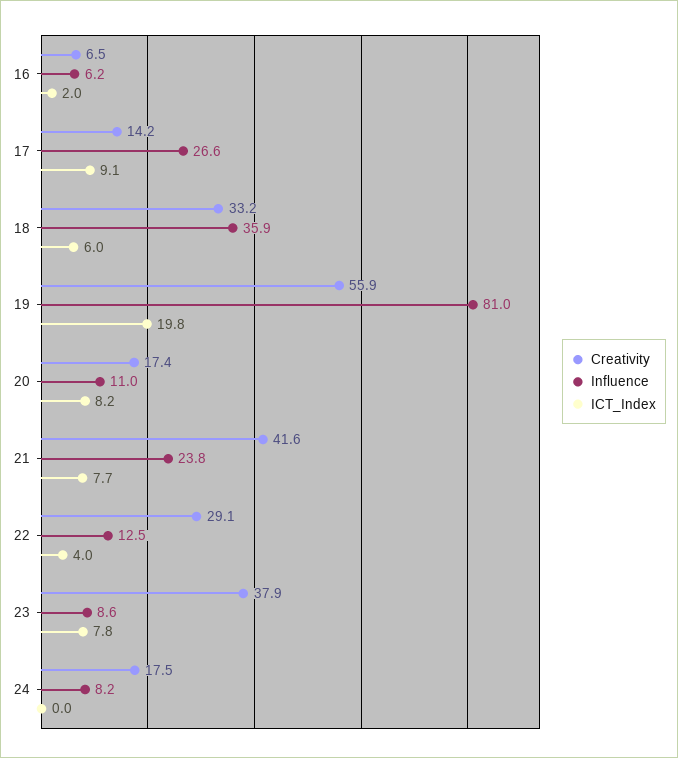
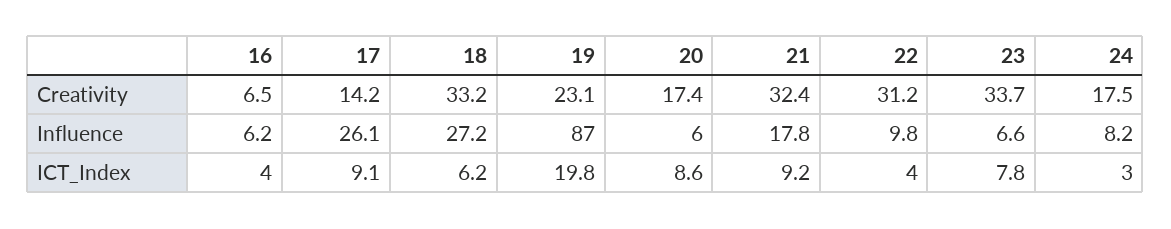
  {
    "Creativity": {
      "16": 6.5,
      "17": 14.2,
      "18": 33.2,
-     "19": 55.9,
+     "19": 23.1,
      "20": 17.4,
-     "21": 41.6,
+     "21": 32.4,
-     "22": 29.1,
+     "22": 31.2,
-     "23": 37.9,
+     "23": 33.7,
      "24": 17.5
    },
    "Influence": {
      "16": 6.2,
-     "17": 26.6,
+     "17": 26.1,
-     "18": 35.9,
+     "18": 27.2,
-     "19": 81,
+     "19": 87,
-     "20": 11,
+     "20": 6,
-     "21": 23.8,
+     "21": 17.8,
-     "22": 12.5,
+     "22": 9.8,
-     "23": 8.6,
+     "23": 6.6,
      "24": 8.2
    },
    "ICT_Index": {
-     "16": 2,
+     "16": 4,
      "17": 9.1,
-     "18": 6,
+     "18": 6.2,
      "19": 19.8,
-     "20": 8.2,
+     "20": 8.6,
-     "21": 7.7,
+     "21": 9.2,
      "22": 4,
      "23": 7.8,
-     "24": 0
+     "24": 3
    }
  }

